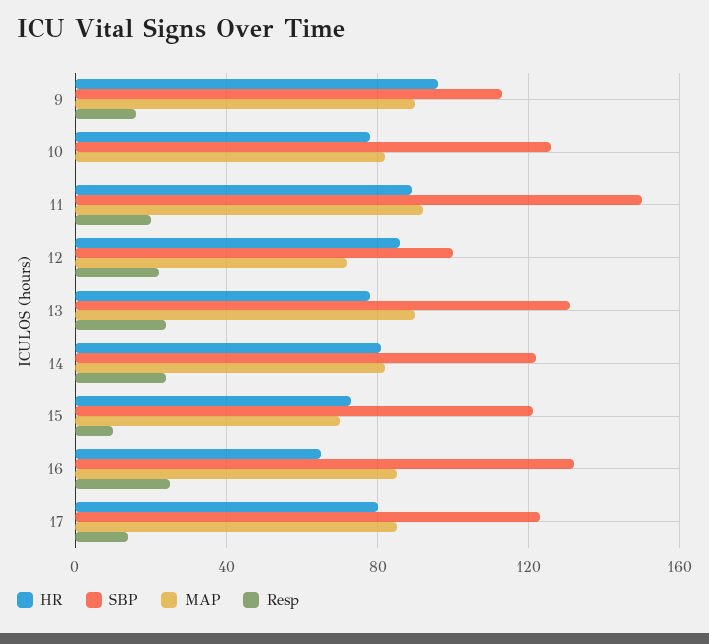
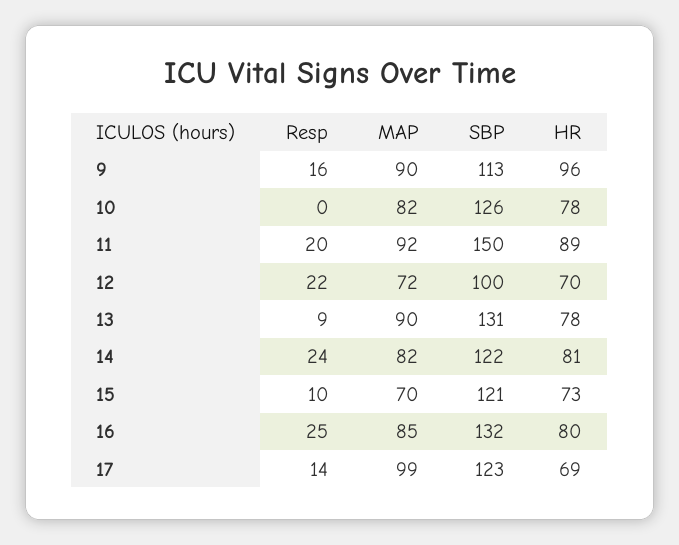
  {
    "HR": {
      "9": 96,
      "10": 78,
      "11": 89,
-     "12": 85,
+     "12": 70,
      "13": 78,
      "14": 81,
      "15": 73,
-     "16": 65,
+     "16": 80,
-     "17": 80
+     "17": 69
    },
    "SBP": {
      "9": 113,
      "10": 126,
      "11": 150,
      "12": 100,
      "13": 131,
      "14": 122,
      "15": 121,
      "16": 132,
      "17": 123
    },
    "MAP": {
      "9": 90,
      "10": 82,
      "11": 92,
      "12": 72,
      "13": 90,
      "14": 82,
      "15": 70,
      "16": 85,
-     "17": 85
+     "17": 99
    },
    "Resp": {
      "9": 16,
      "10": 0,
      "11": 20,
      "12": 22,
-     "13": 25,
+     "13": 9,
      "14": 24,
      "15": 10,
      "16": 25,
      "17": 14
    }
  }

